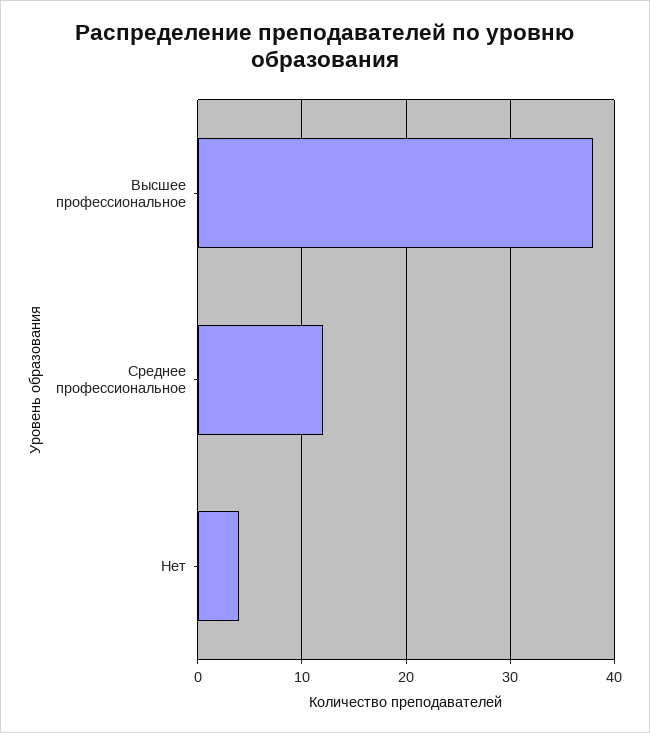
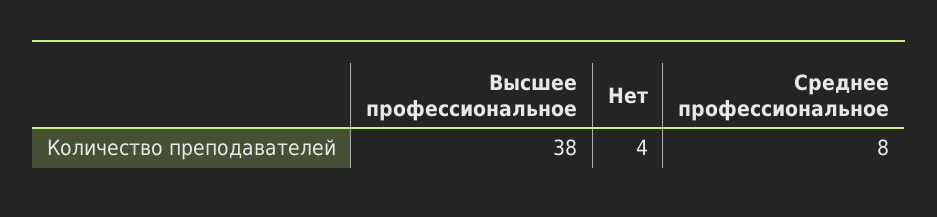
  {
    "Высшее профессиональное": 38,
-   "Среднее профессиональное": 12,
+   "Среднее профессиональное": 8,
    "Нет": 4
  }

